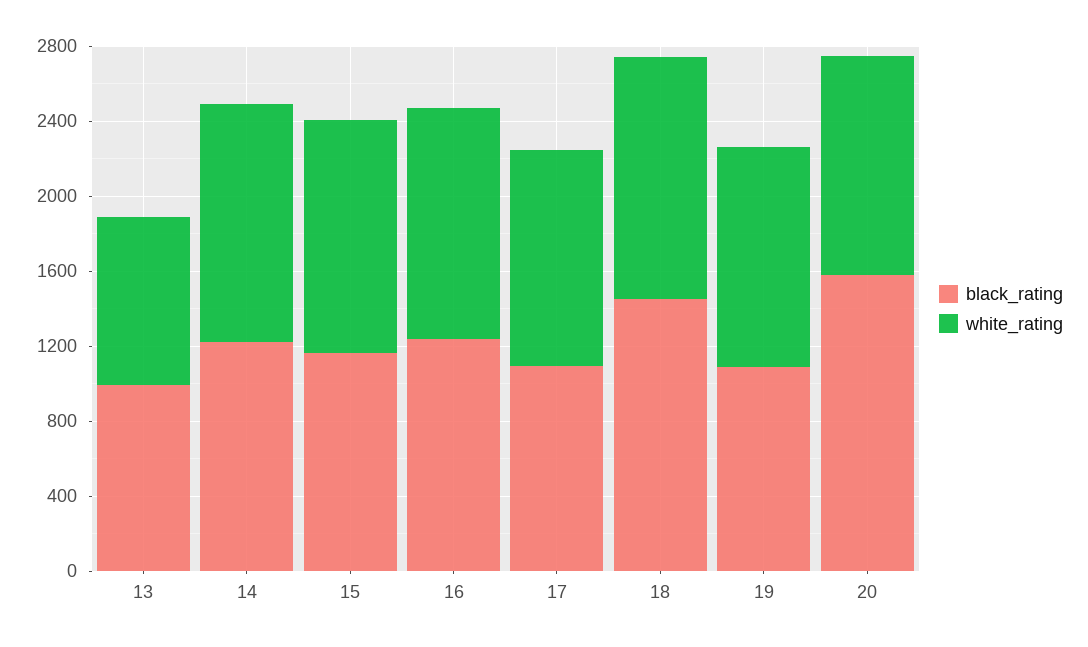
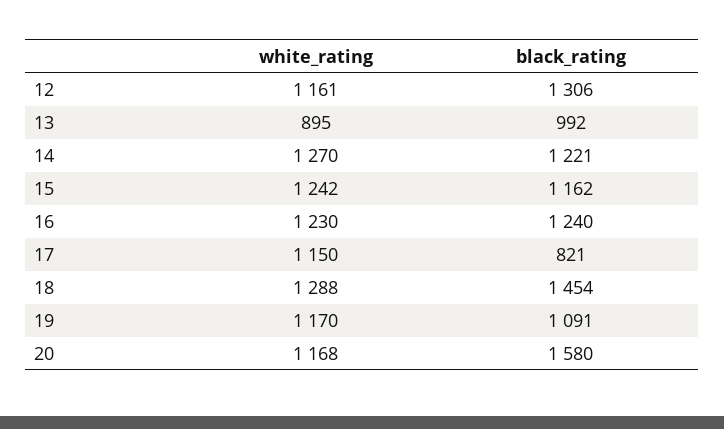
  {
    "black_rating": {
      "13": 992,
      "14": 1221,
      "15": 1162,
      "16": 1240,
-     "17": 1100,
+     "17": 821,
      "18": 1454,
      "19": 1091,
-     "20": 1580
+     "20": 1580,
+     "12": 1306
    },
    "white_rating": {
      "13": 895,
      "14": 1270,
      "15": 1242,
      "16": 1230,
      "17": 1150,
      "18": 1288,
      "19": 1170,
-     "20": 1168
+     "20": 1168,
+     "12": 1161
    }
  }

